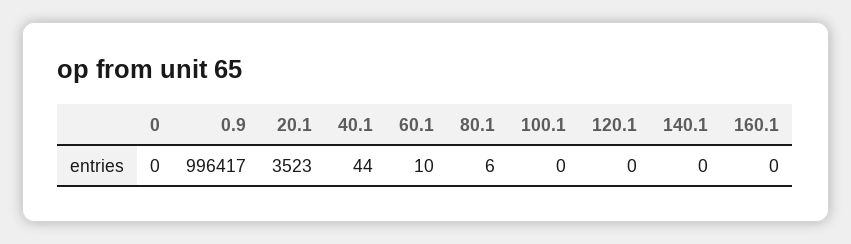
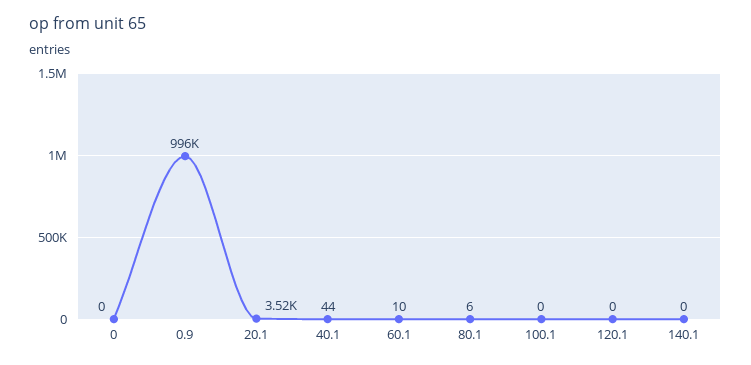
  {
    "0": 0,
    "0.9": 996417,
    "20.1": 3523,
    "40.1": 44,
    "60.1": 10,
    "80.1": 6,
    "100.1": 0,
    "120.1": 0,
-   "140.1": 0,
+   "140.1": 0
-   "160.1": 0
  }

